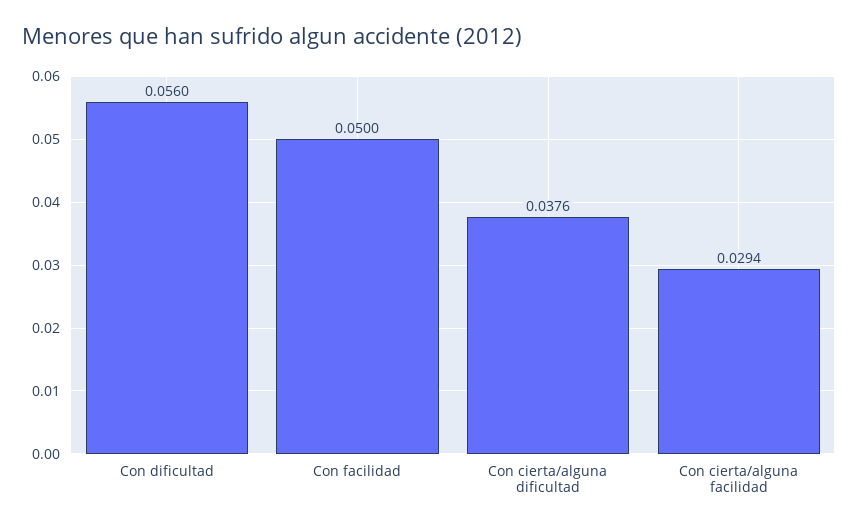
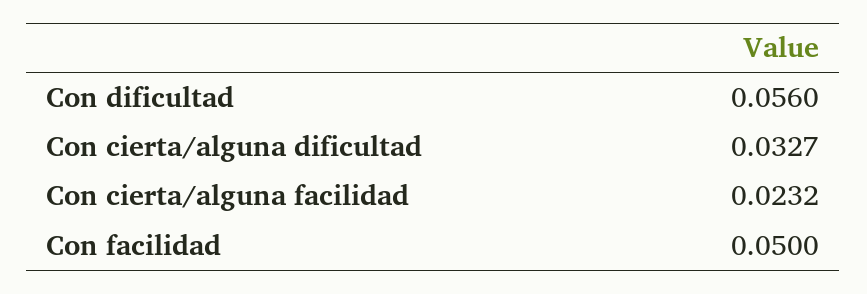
  {
    "Con dificultad": 0.056,
    "Con facilidad": 0.05,
-   "Con cierta/alguna dificultad": 0.0376,
+   "Con cierta/alguna dificultad": 0.0327,
-   "Con cierta/alguna facilidad": 0.0294
+   "Con cierta/alguna facilidad": 0.0232
  }

